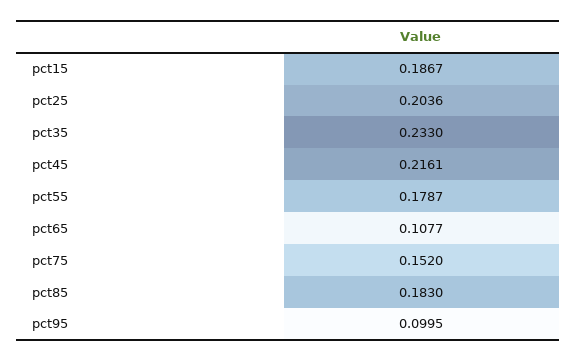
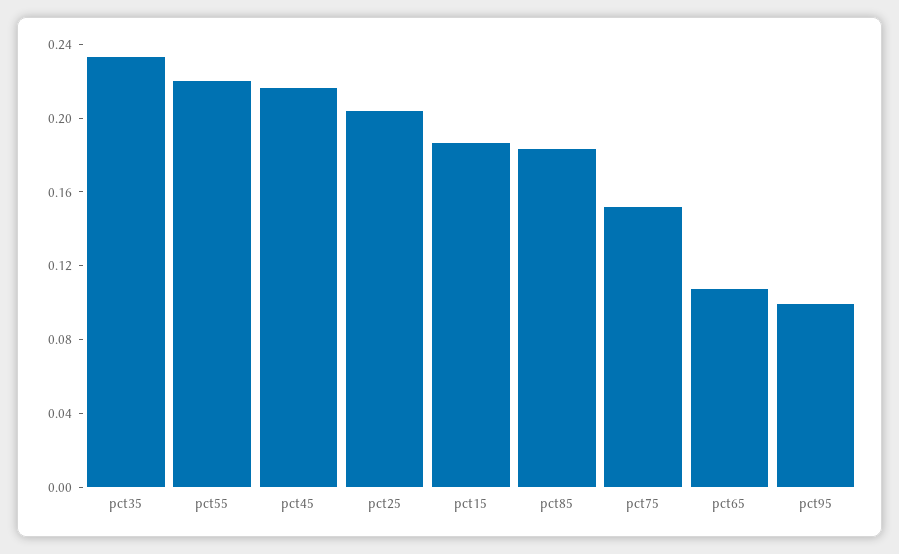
  {
    "pct15": 0.1867,
    "pct25": 0.2036,
    "pct35": 0.233,
    "pct45": 0.2161,
-   "pct55": 0.1787,
+   "pct55": 0.22,
    "pct65": 0.1077,
    "pct75": 0.152,
    "pct85": 0.183,
    "pct95": 0.0995
  }

